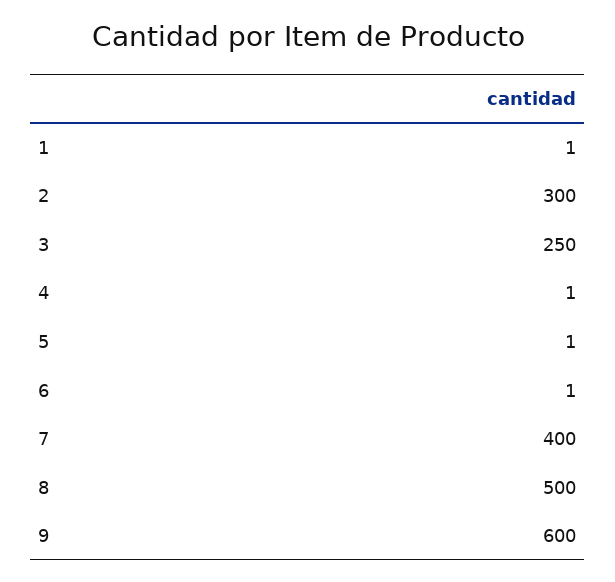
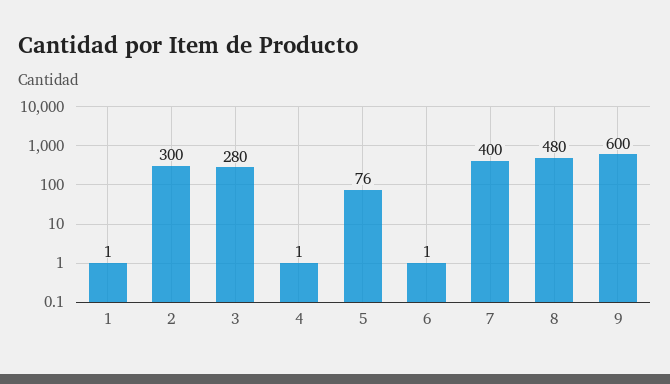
  {
    "1": 1,
    "2": 300,
-   "3": 250,
+   "3": 280,
    "4": 1,
-   "5": 1,
+   "5": 76,
    "6": 1,
    "7": 400,
-   "8": 500,
+   "8": 480,
    "9": 600
  }

